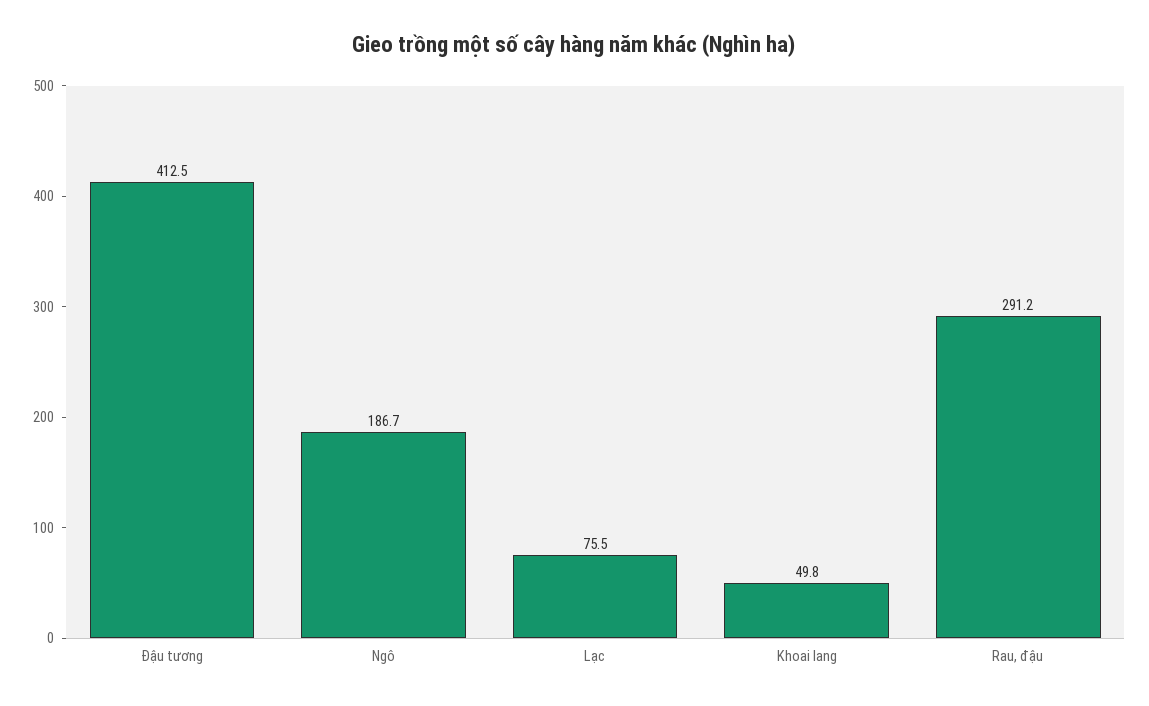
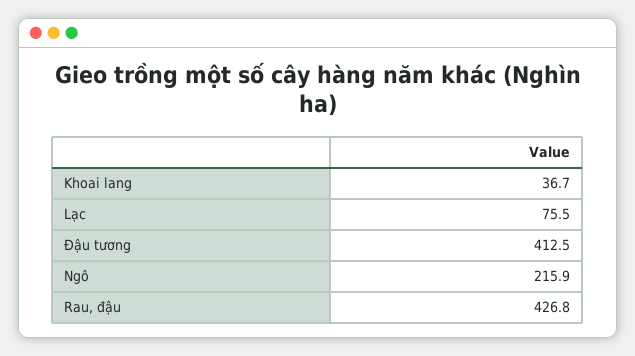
  {
    "Đậu tương": 412.5,
-   "Ngô": 186.7,
+   "Ngô": 215.9,
    "Lạc": 75.5,
-   "Khoai lang": 49.8,
+   "Khoai lang": 36.7,
-   "Rau, đậu": 291.2
+   "Rau, đậu": 426.8
  }

